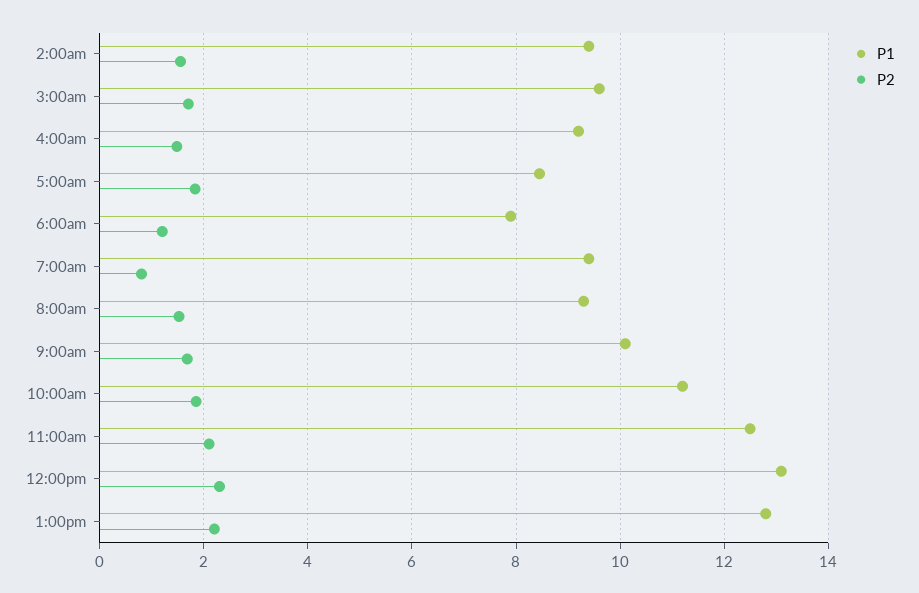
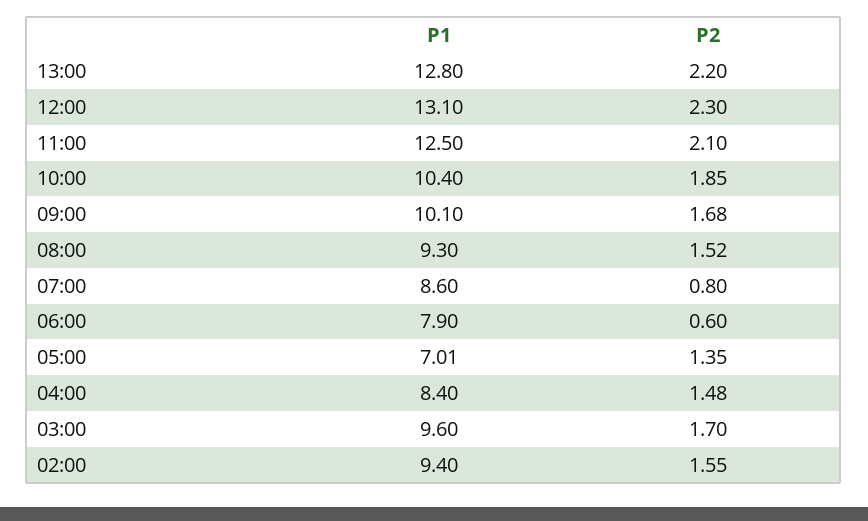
  {
    "P1": {
      "2:00am": 9.4,
      "3:00am": 9.6,
-     "4:00am": 9.2,
+     "4:00am": 8.4,
-     "5:00am": 8.4,
+     "5:00am": 7.01,
      "6:00am": 7.9,
-     "7:00am": 9.4,
+     "7:00am": 8.6,
      "8:00am": 9.3,
      "9:00am": 10.1,
-     "10:00am": 11.2,
+     "10:00am": 10.4,
      "11:00am": 12.5,
      "12:00pm": 13.1,
      "1:00pm": 12.8
    },
    "P2": {
      "2:00am": 1.55,
      "3:00am": 1.7,
      "4:00am": 1.48,
-     "5:00am": 1.8,
+     "5:00am": 1.35,
-     "6:00am": 1.2,
+     "6:00am": 0.6,
      "7:00am": 0.8,
      "8:00am": 1.52,
      "9:00am": 1.68,
      "10:00am": 1.85,
      "11:00am": 2.1,
      "12:00pm": 2.3,
      "1:00pm": 2.2
    }
  }

